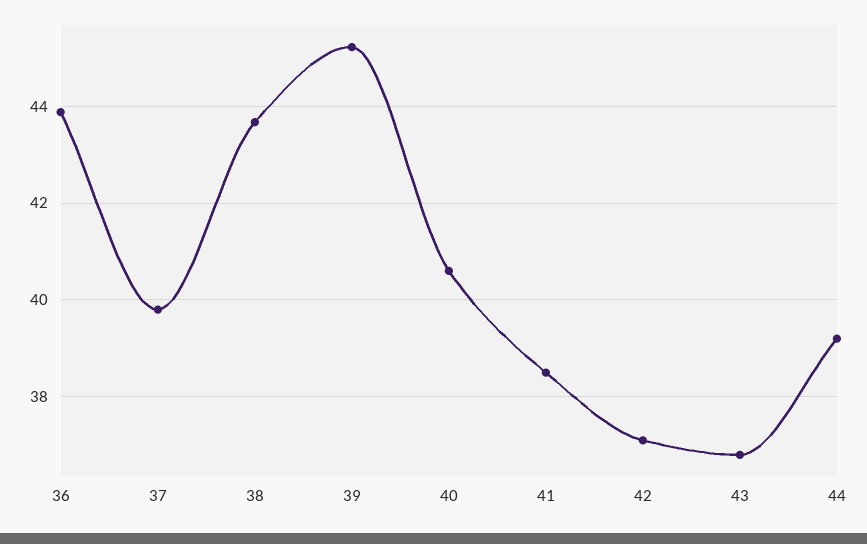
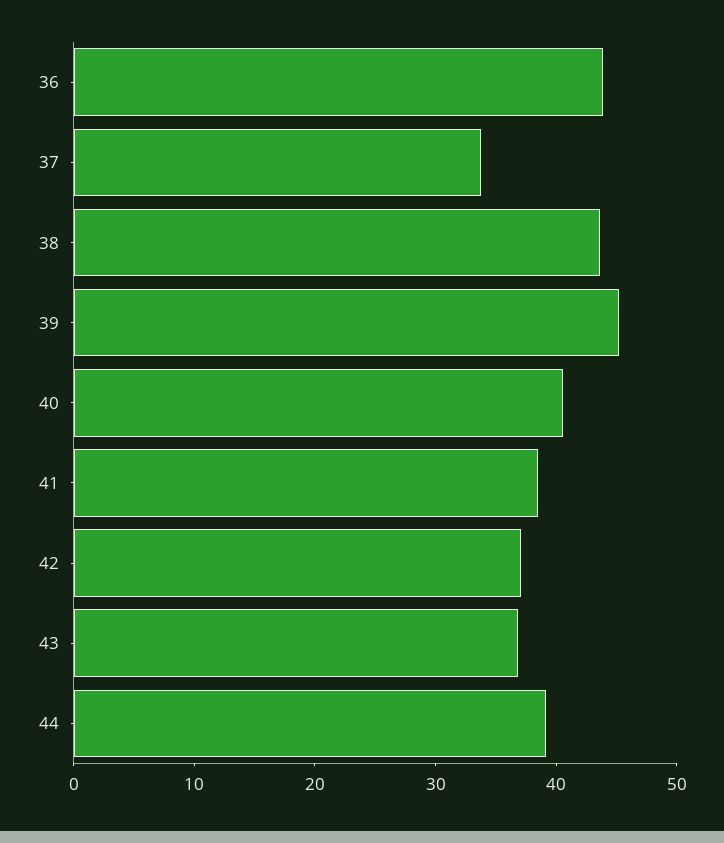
  {
    "36": 43.8,
-   "37": 39.8,
+   "37": 34,
    "38": 43.6,
    "39": 45.2,
    "40": 40.6,
    "41": 38.6,
    "42": 37.2,
    "43": 36.8,
    "44": 39.2
  }

